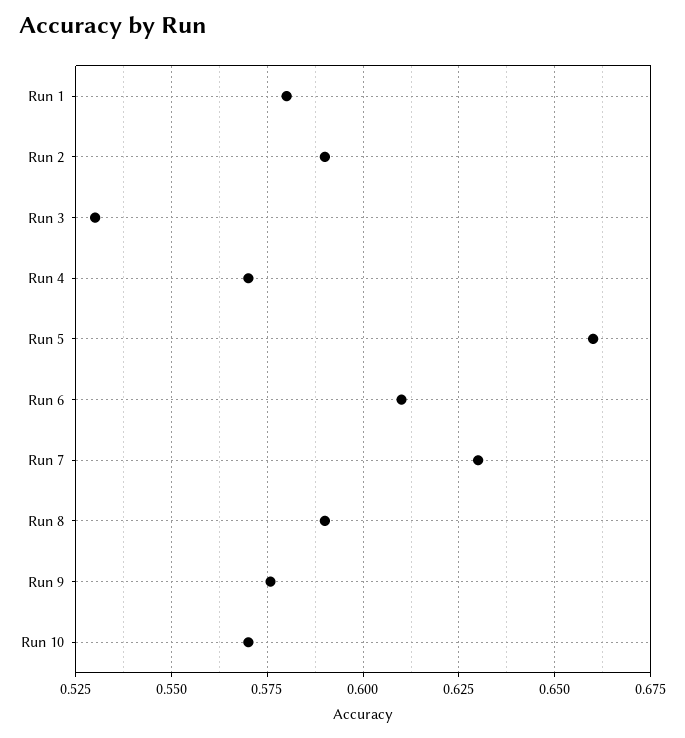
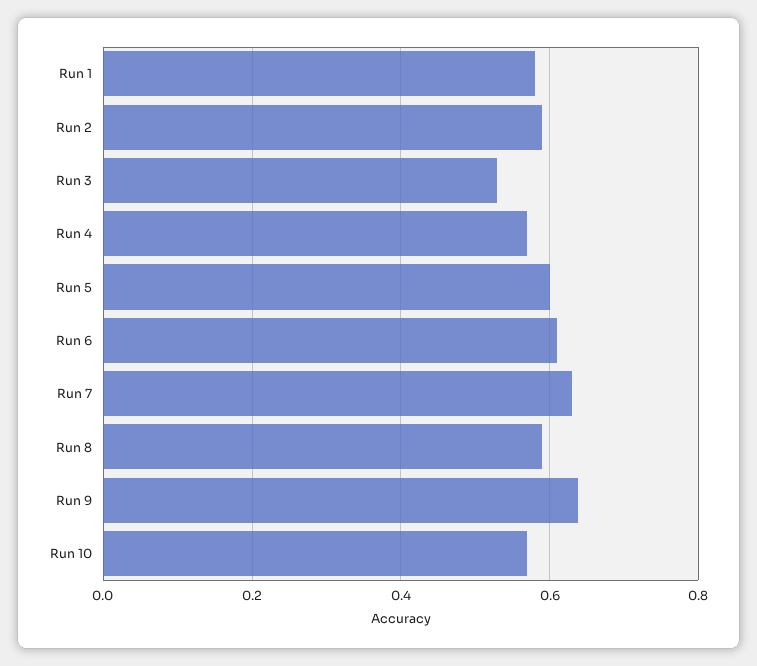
  {
    "Run 1": 0.58,
    "Run 2": 0.59,
    "Run 3": 0.53,
    "Run 4": 0.57,
-   "Run 5": 0.66,
+   "Run 5": 0.6,
    "Run 6": 0.61,
    "Run 7": 0.63,
    "Run 8": 0.59,
-   "Run 9": 0.575,
+   "Run 9": 0.64,
    "Run 10": 0.57
  }

